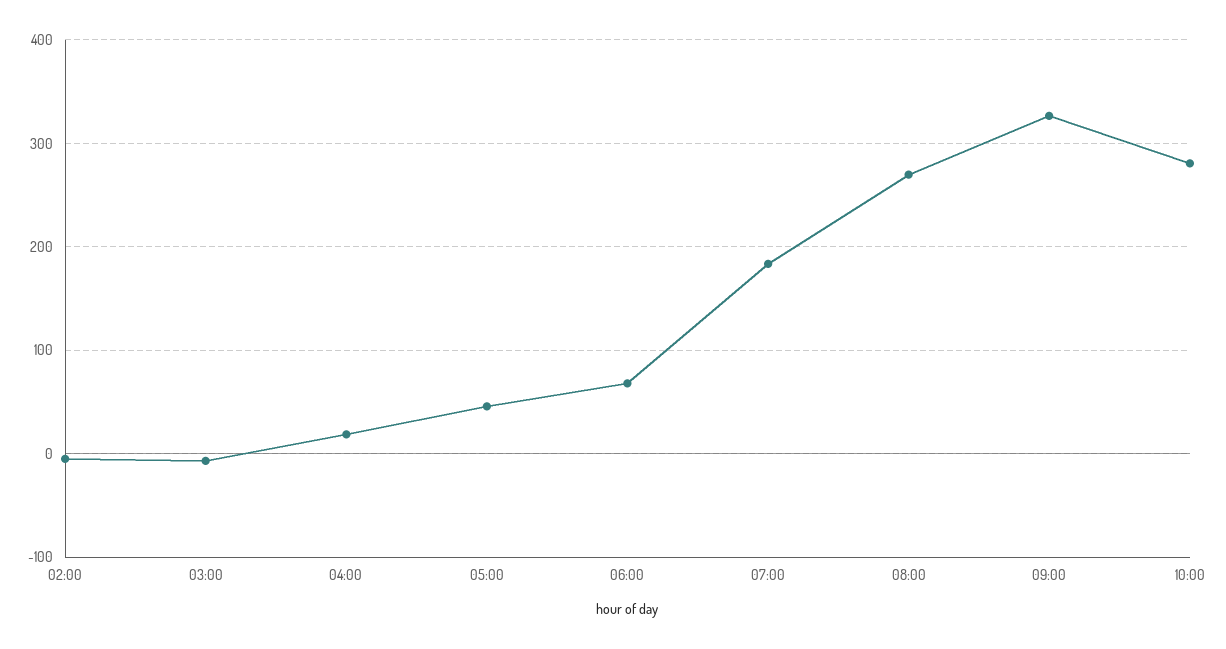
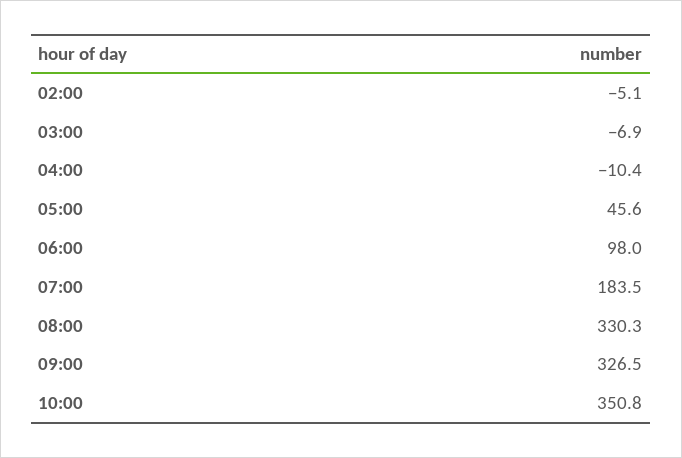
  {
    "02:00": -5.1,
    "03:00": -6.9,
-   "04:00": 20,
+   "04:00": -10.4,
    "05:00": 45.6,
-   "06:00": 70,
+   "06:00": 98,
    "07:00": 183.5,
-   "08:00": 270,
+   "08:00": 330.3,
    "09:00": 326.5,
-   "10:00": 280
+   "10:00": 350.8
  }

